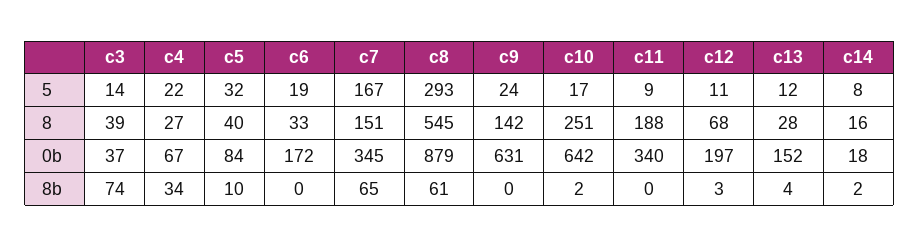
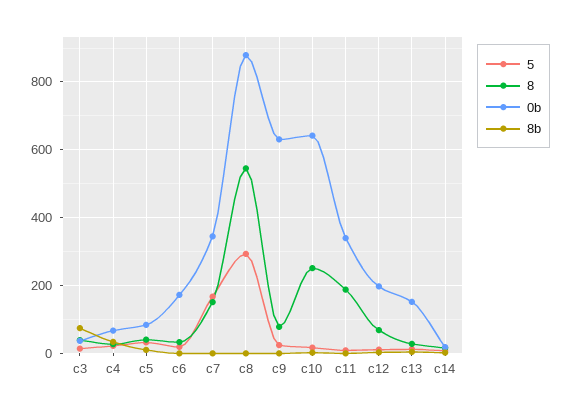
  {
    "5": {
      "c3": 14,
      "c4": 22,
      "c5": 32,
      "c6": 19,
      "c7": 167,
      "c8": 293,
      "c9": 24,
      "c10": 17,
      "c11": 9,
      "c12": 11,
      "c13": 12,
      "c14": 8
    },
    "8": {
      "c3": 39,
      "c4": 27,
      "c5": 40,
      "c6": 33,
      "c7": 151,
      "c8": 545,
-     "c9": 142,
+     "c9": 80,
      "c10": 251,
      "c11": 188,
      "c12": 68,
      "c13": 28,
      "c14": 16
    },
    "0b": {
      "c3": 37,
      "c4": 67,
      "c5": 84,
      "c6": 172,
      "c7": 345,
      "c8": 879,
      "c9": 631,
      "c10": 642,
      "c11": 340,
      "c12": 197,
      "c13": 152,
      "c14": 18
    },
    "8b": {
      "c3": 74,
      "c4": 34,
      "c5": 10,
      "c6": 0,
-     "c7": 65,
+     "c7": 0,
-     "c8": 61,
+     "c8": 0,
      "c9": 0,
      "c10": 2,
      "c11": 0,
      "c12": 3,
      "c13": 4,
      "c14": 2
    }
  }

